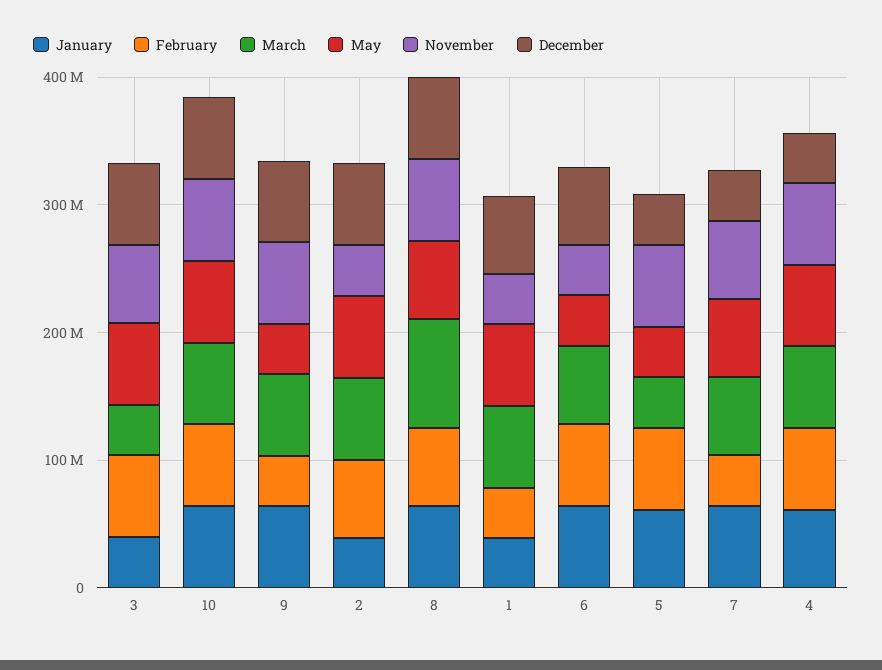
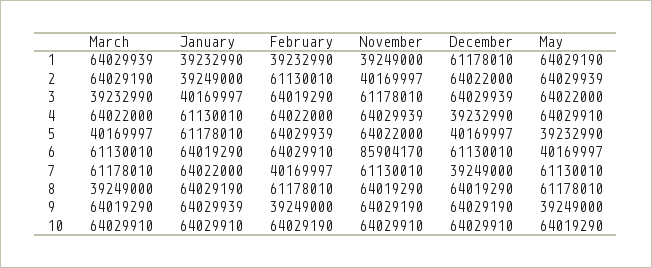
  {
    "January": {
      "3": 40169997,
      "10": 64029910,
      "9": 64029939,
      "2": 39249000,
      "8": 64029190,
      "1": 39232990,
      "6": 64019290,
      "5": 61178010,
      "7": 64022000,
      "4": 61130010
    },
    "February": {
      "3": 64019290,
      "10": 64029190,
      "9": 39249000,
      "2": 61130010,
      "8": 61178010,
      "1": 39232990,
      "6": 64029910,
      "5": 64029939,
      "7": 40169997,
      "4": 64022000
    },
    "March": {
      "3": 39232990,
      "10": 64029910,
      "9": 64019290,
      "2": 64029190,
-     "8": 80000000,
+     "8": 39249000,
      "1": 64029939,
      "6": 61130010,
      "5": 40169997,
      "7": 61178010,
      "4": 64022000
    },
    "May": {
      "3": 64022000,
      "10": 64019290,
      "9": 39249000,
      "2": 64029939,
      "8": 61178010,
      "1": 64029190,
      "6": 40169997,
      "5": 39232990,
      "7": 61130010,
      "4": 64029910
    },
    "November": {
      "3": 61178010,
      "10": 64029910,
      "9": 64029190,
      "2": 40169997,
      "8": 64019290,
      "1": 39249000,
-     "6": 40000000,
+     "6": 85904170,
      "5": 64022000,
      "7": 61130010,
      "4": 64029939
    },
    "December": {
      "3": 64029939,
      "10": 64029910,
      "9": 64029190,
      "2": 64022000,
      "8": 64019290,
      "1": 61178010,
      "6": 61130010,
      "5": 40169997,
      "7": 39249000,
      "4": 39232990
    }
  }

